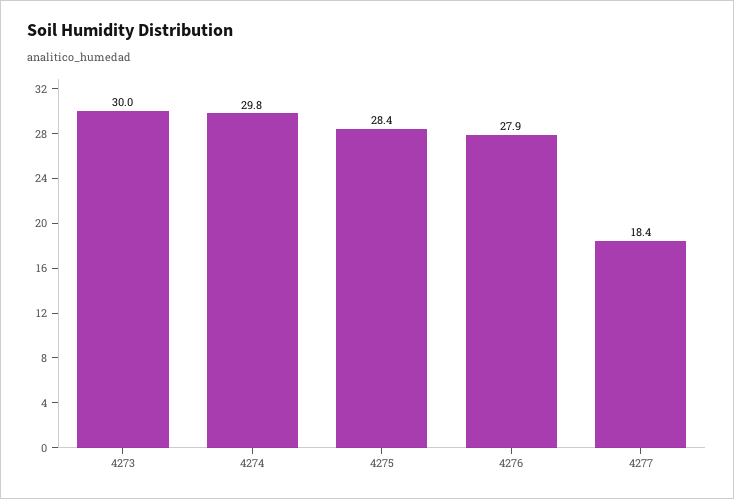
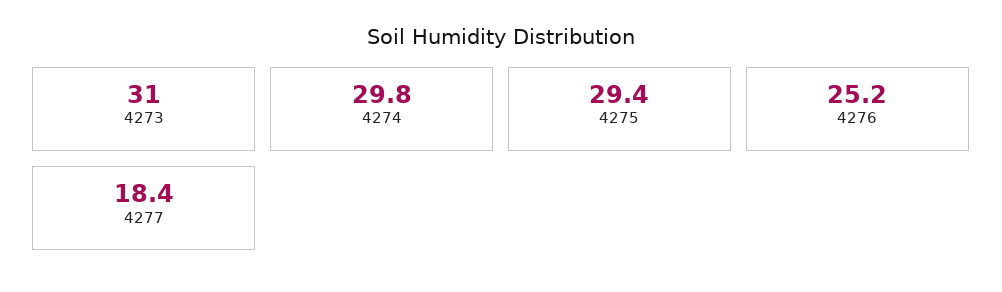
  {
-   "4273": 30,
+   "4273": 31,
    "4274": 29.8,
-   "4275": 28.4,
+   "4275": 29.4,
-   "4276": 27.9,
+   "4276": 25.2,
    "4277": 18.4
  }

